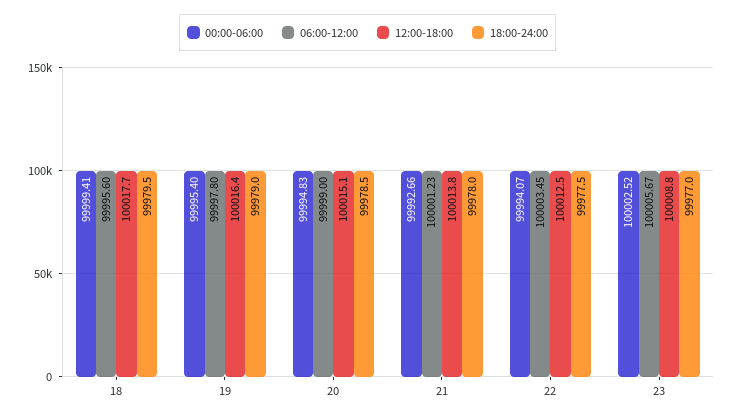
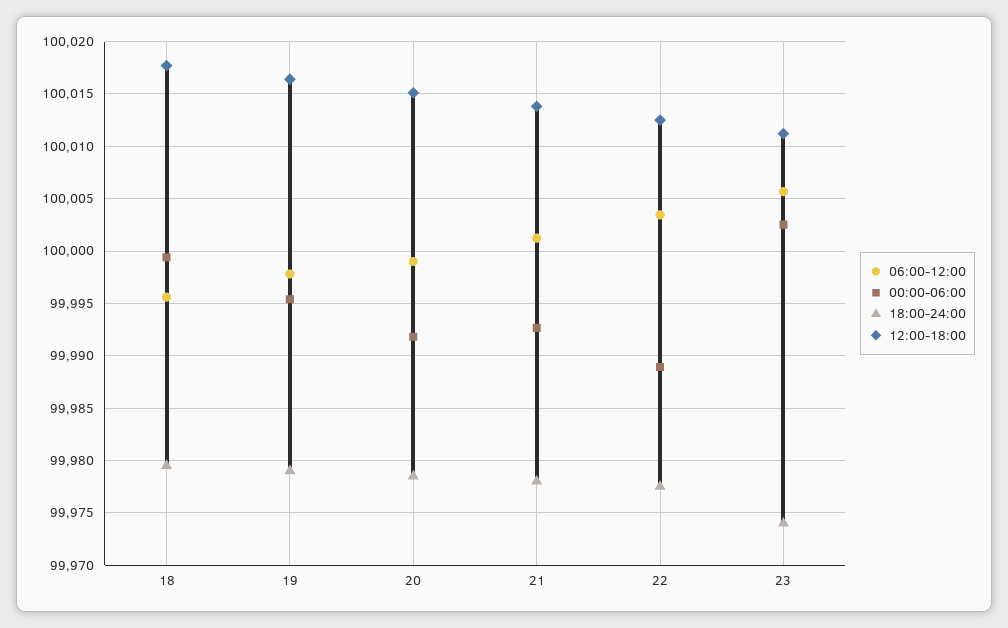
  {
    "00:00-06:00": {
      "18": 99999.41,
      "19": 99995.4,
-     "20": 99994.83,
+     "20": 99992,
      "21": 99992.66,
-     "22": 99994.07,
+     "22": 99989,
      "23": 100002.52
    },
    "06:00-12:00": {
      "18": 99995.6,
      "19": 99997.8,
      "20": 99999,
      "21": 100001.23,
      "22": 100003.45,
      "23": 100005.67
    },
    "12:00-18:00": {
      "18": 100017.7,
      "19": 100016.4,
      "20": 100015.1,
      "21": 100013.8,
      "22": 100012.5,
-     "23": 100008.8
+     "23": 100011
    },
    "18:00-24:00": {
      "18": 99979.5,
      "19": 99979,
      "20": 99978.5,
      "21": 99978,
      "22": 99977.5,
-     "23": 99977
+     "23": 99974
    }
  }

